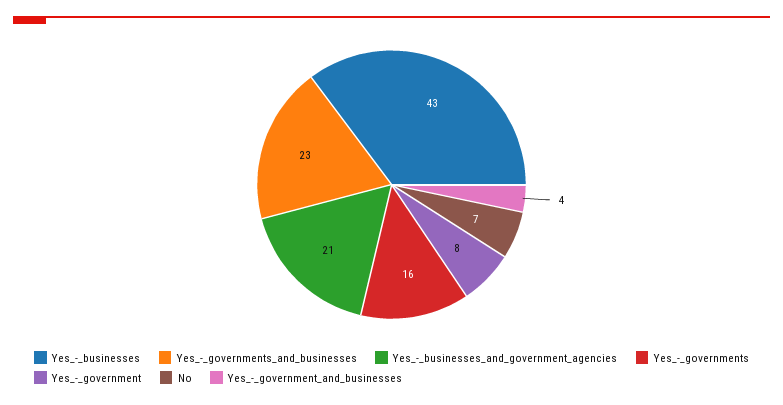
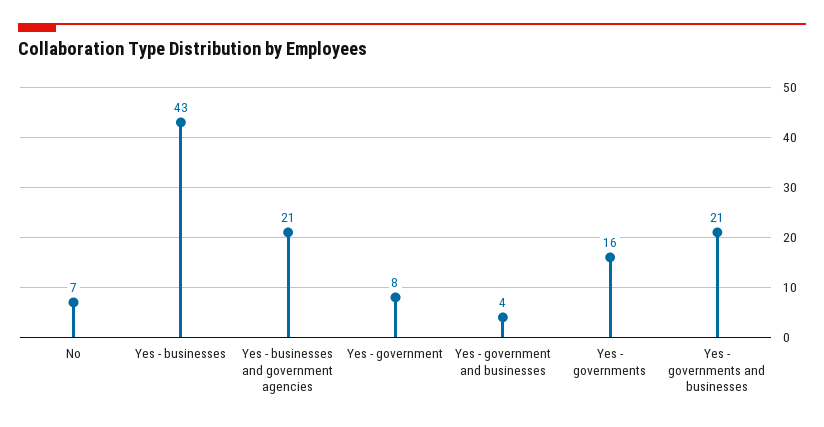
  {
    "Yes_-_businesses": 43,
-   "Yes_-_governments_and_businesses": 23,
+   "Yes_-_governments_and_businesses": 21,
    "Yes_-_businesses_and_government_agencies": 21,
    "Yes_-_governments": 16,
    "Yes_-_government": 8,
    "No": 7,
    "Yes_-_government_and_businesses": 4
  }

